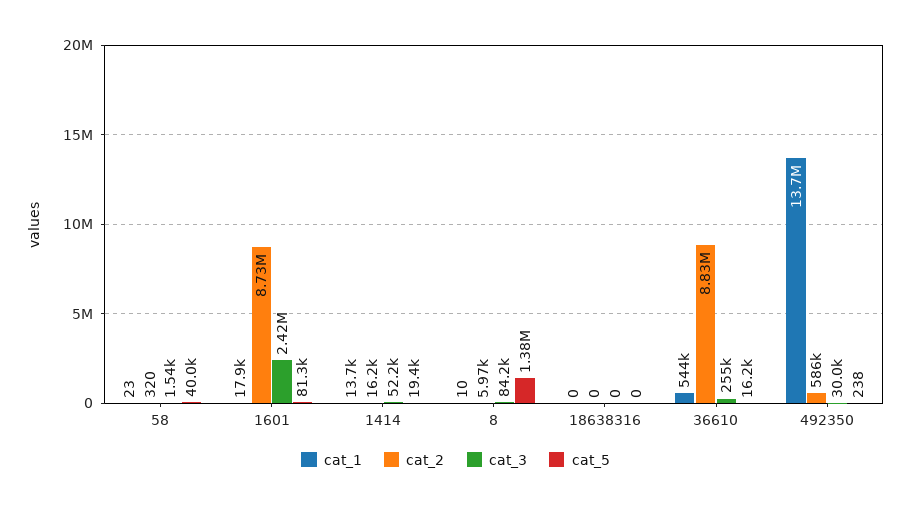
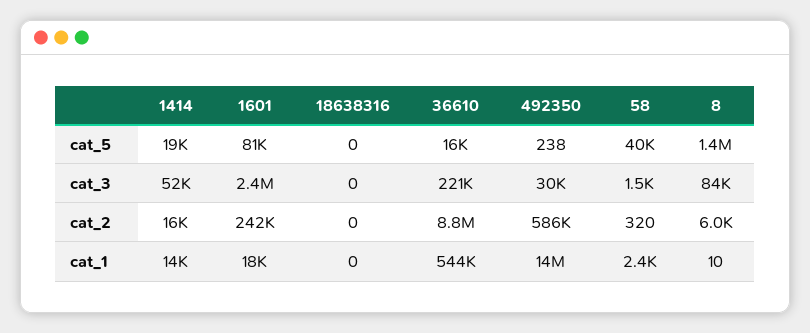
  {
    "cat_1": {
-     "58": 23,
+     "58": 2400,
      "1601": 17900,
      "1414": 13700,
      "8": 10,
      "18638316": 0,
      "36610": 544000,
      "492350": 13700000
    },
    "cat_2": {
      "58": 320,
-     "1601": 8730000,
+     "1601": 242000,
      "1414": 16200,
      "8": 5970,
      "18638316": 0,
      "36610": 8830000,
      "492350": 586000
    },
    "cat_3": {
      "58": 1540,
      "1601": 2420000,
      "1414": 52200,
      "8": 84200,
      "18638316": 0,
-     "36610": 255000,
+     "36610": 221000,
      "492350": 30000
    },
    "cat_5": {
      "58": 40000,
      "1601": 81300,
      "1414": 19400,
      "8": 1380000,
      "18638316": 0,
      "36610": 16200,
      "492350": 238
    }
  }

